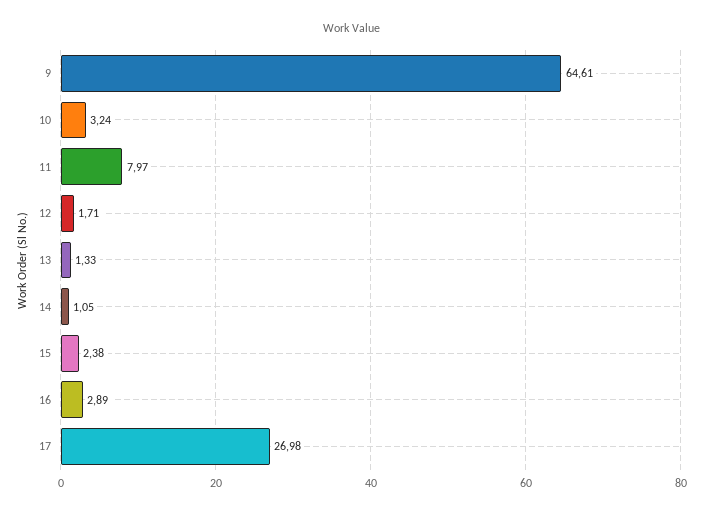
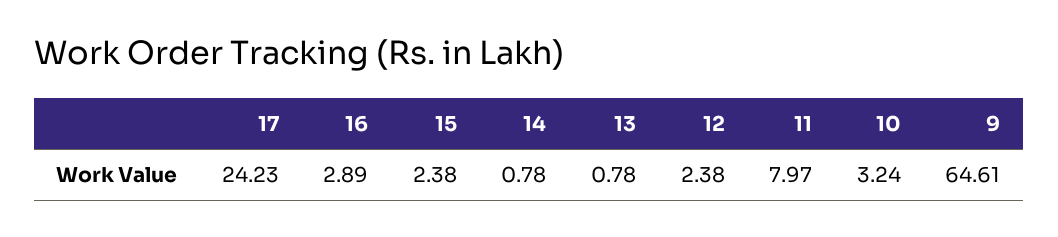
  {
    "9": 64.61,
    "10": 3.24,
    "11": 7.97,
-   "12": 1.71,
+   "12": 2.38,
-   "13": 1.33,
+   "13": 0.78,
-   "14": 1.05,
+   "14": 0.78,
    "15": 2.38,
    "16": 2.89,
-   "17": 26.98
+   "17": 24.23
  }

